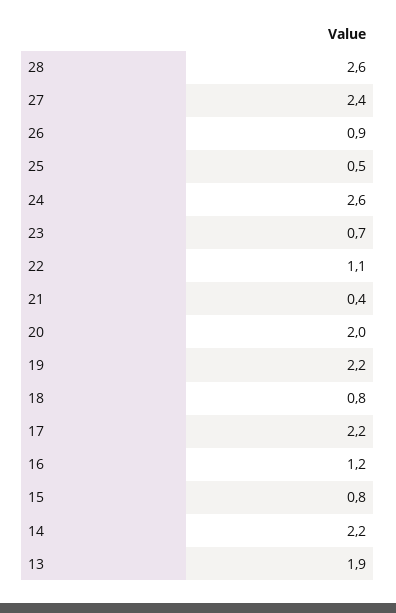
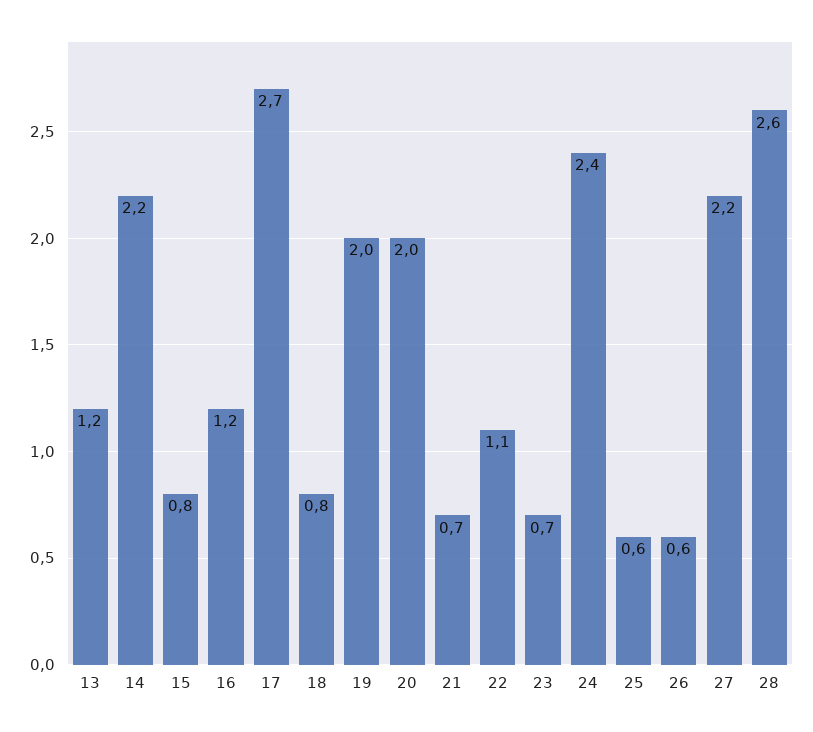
  {
    "28": 2.6,
-   "27": 2.4,
+   "27": 2.2,
-   "26": 0.9,
+   "26": 0.6,
-   "25": 0.5,
+   "25": 0.6,
-   "24": 2.6,
+   "24": 2.4,
    "23": 0.7,
    "22": 1.1,
-   "21": 0.4,
+   "21": 0.7,
    "20": 2,
-   "19": 2.2,
+   "19": 2,
    "18": 0.8,
-   "17": 2.2,
+   "17": 2.7,
    "16": 1.2,
    "15": 0.8,
    "14": 2.2,
-   "13": 1.9
+   "13": 1.2
  }

